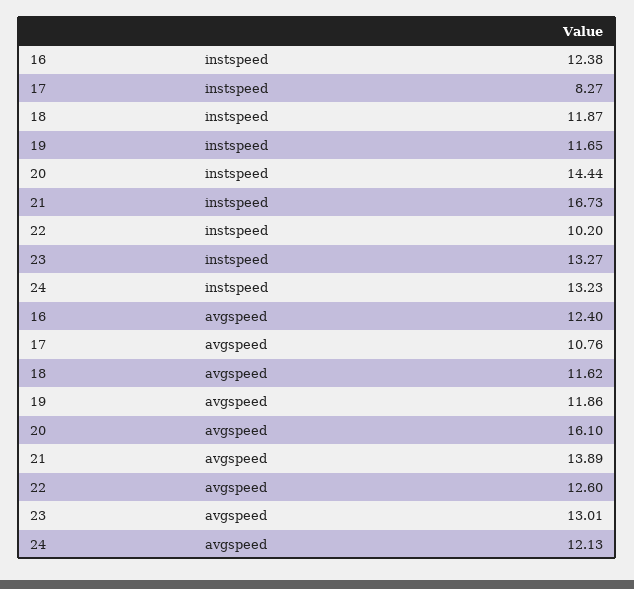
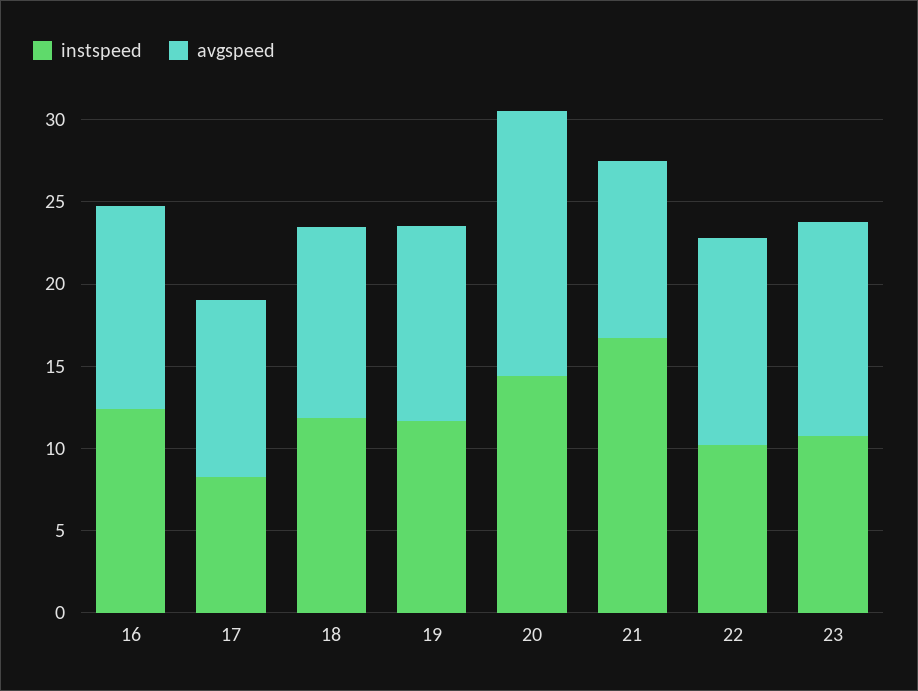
  {
    "instspeed": {
      "16": 12.38,
      "17": 8.27,
      "18": 11.87,
      "19": 11.65,
      "20": 14.44,
      "21": 16.73,
      "22": 10.2,
-     "23": 13.27,
+     "23": 11
-     "24": 13.23
    },
    "avgspeed": {
      "16": 12.4,
      "17": 10.76,
      "18": 11.62,
      "19": 11.86,
      "20": 16.1,
-     "21": 13.89,
+     "21": 11,
      "22": 12.6,
-     "23": 13.01,
+     "23": 13.01
-     "24": 12.13
    }
  }

